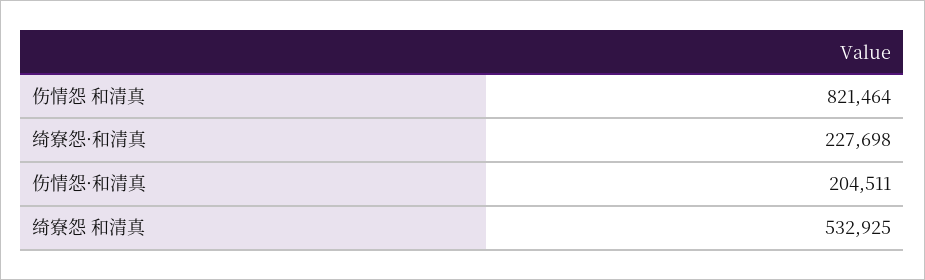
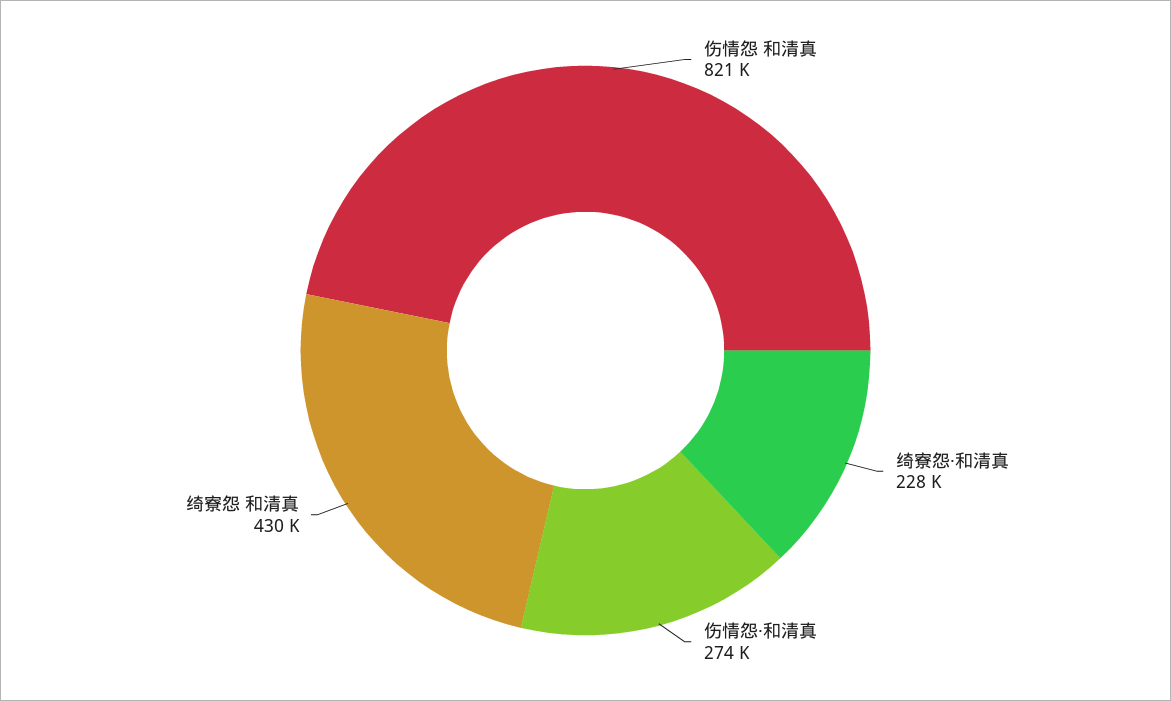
  {
    "伤情怨 和清真": 821464,
    "绮寮怨·和清真": 227698,
-   "伤情怨·和清真": 204511,
+   "伤情怨·和清真": 274000,
-   "绮寮怨 和清真": 532925
+   "绮寮怨 和清真": 430000
  }

